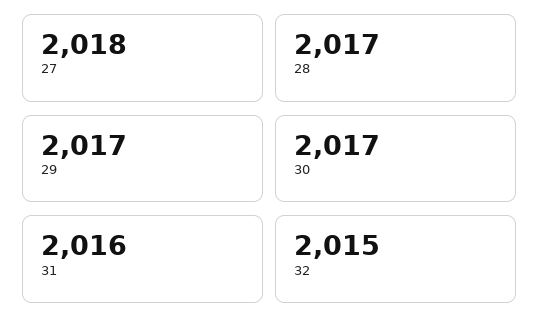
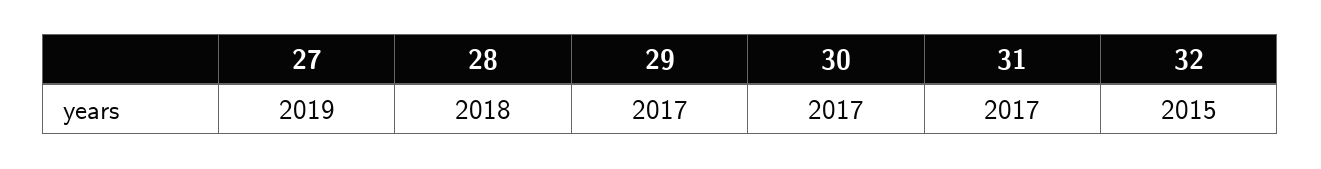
  {
-   "27": 2018,
+   "27": 2019,
-   "28": 2017,
+   "28": 2018,
    "29": 2017,
    "30": 2017,
-   "31": 2016,
+   "31": 2017,
    "32": 2015
  }

